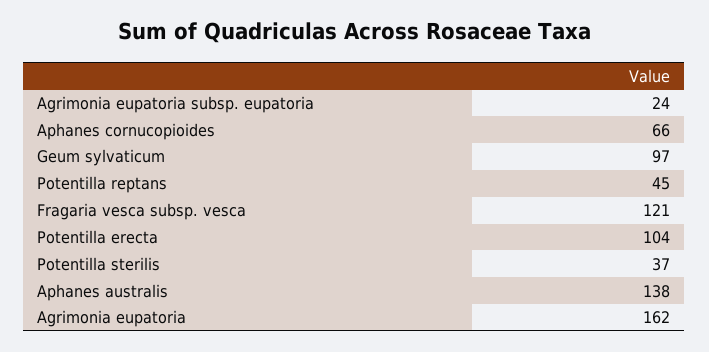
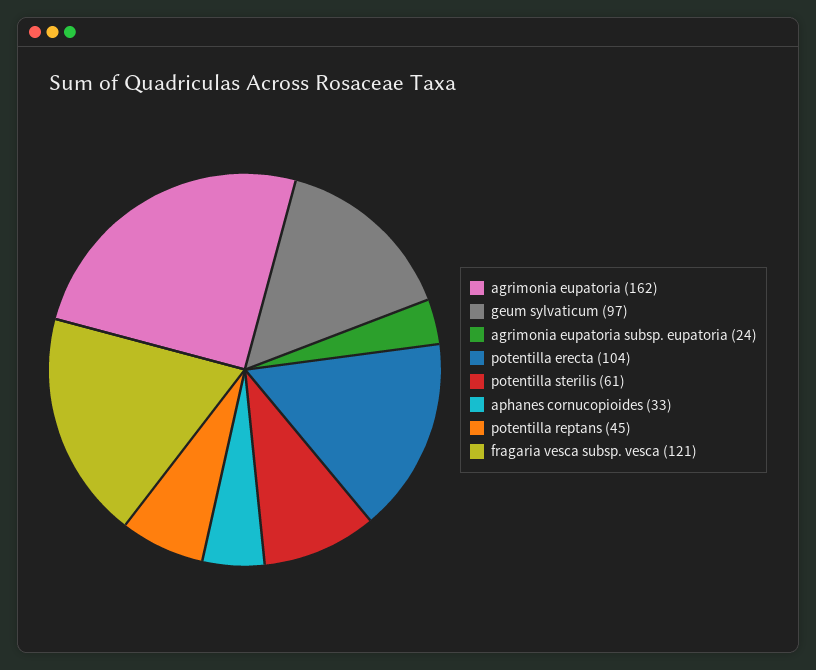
  {
    "Agrimonia eupatoria subsp. eupatoria": 24,
-   "Aphanes cornucopioides": 66,
+   "Aphanes cornucopioides": 33,
    "Geum sylvaticum": 97,
    "Potentilla reptans": 45,
    "Fragaria vesca subsp. vesca": 121,
    "Potentilla erecta": 104,
-   "Potentilla sterilis": 37,
+   "Potentilla sterilis": 61,
-   "Aphanes australis": 138,
    "Agrimonia eupatoria": 162
  }

